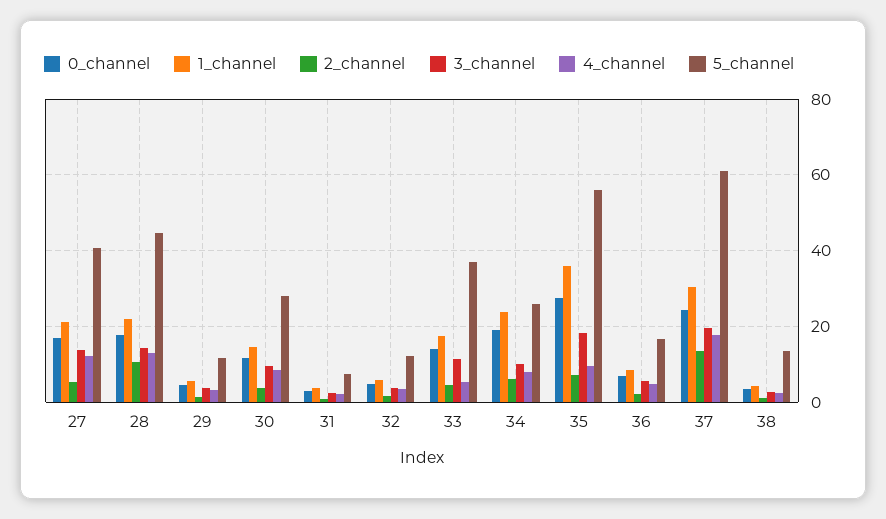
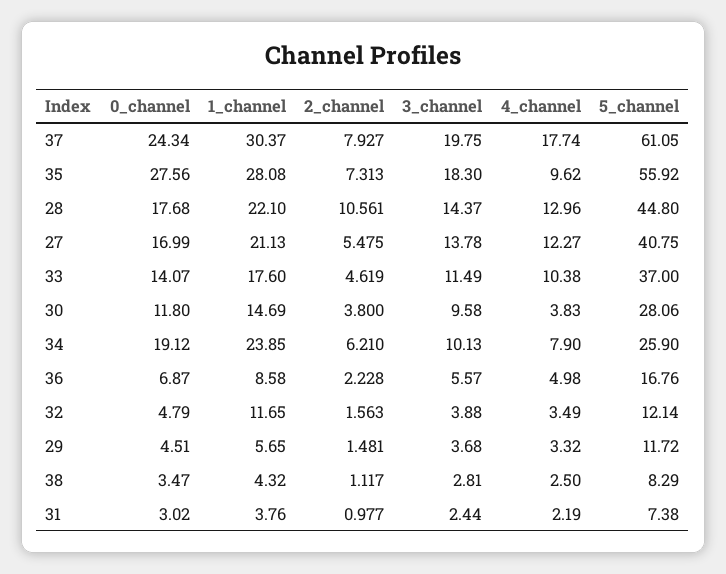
  {
    "0_channel": {
      "27": 16.99,
      "28": 17.68,
      "29": 4.51,
      "30": 11.8,
      "31": 3.02,
      "32": 4.79,
      "33": 14.07,
      "34": 19.12,
      "35": 27.56,
      "36": 6.87,
      "37": 24.34,
      "38": 3.47
    },
    "1_channel": {
      "27": 21.13,
      "28": 22.1,
      "29": 5.65,
      "30": 14.69,
      "31": 3.76,
-     "32": 6,
+     "32": 11.65,
      "33": 17.6,
      "34": 23.85,
-     "35": 36,
+     "35": 28.08,
      "36": 8.58,
      "37": 30.37,
      "38": 4.32
    },
    "2_channel": {
      "27": 5.475,
      "28": 10.561,
      "29": 1.481,
      "30": 3.8,
      "31": 0.977,
      "32": 1.563,
      "33": 4.619,
      "34": 6.21,
      "35": 7.313,
      "36": 2.228,
-     "37": 14,
+     "37": 7.927,
      "38": 1.117
    },
    "3_channel": {
      "27": 13.78,
      "28": 14.37,
      "29": 3.68,
      "30": 9.58,
      "31": 2.44,
      "32": 3.88,
      "33": 11.49,
      "34": 10.13,
      "35": 18.3,
      "36": 5.57,
      "37": 19.75,
      "38": 2.81
    },
    "4_channel": {
      "27": 12.27,
      "28": 12.96,
      "29": 3.32,
-     "30": 8,
+     "30": 3.83,
      "31": 2.19,
      "32": 3.49,
-     "33": 6,
+     "33": 10.38,
      "34": 7.9,
      "35": 9.62,
      "36": 4.98,
      "37": 17.74,
      "38": 2.5
    },
    "5_channel": {
      "27": 40.75,
      "28": 44.8,
      "29": 11.72,
      "30": 28.06,
      "31": 7.38,
      "32": 12.14,
      "33": 37,
      "34": 25.9,
      "35": 55.92,
      "36": 16.76,
      "37": 61.05,
-     "38": 14
+     "38": 8.29
    }
  }

